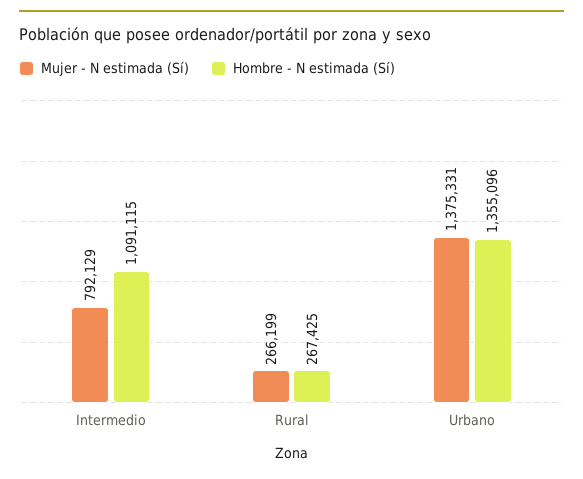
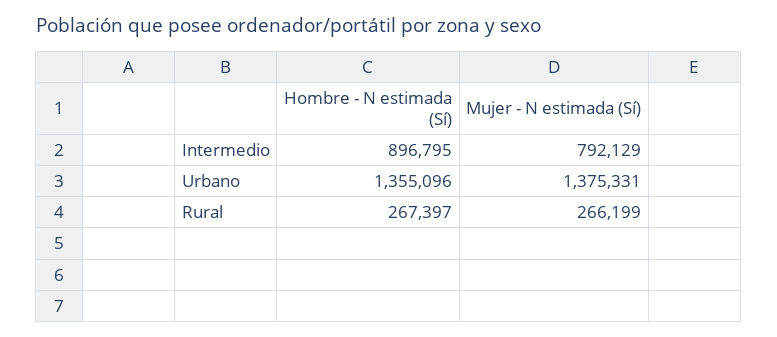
  {
    "Mujer - N estimada (Sí)": {
      "Intermedio": 792129,
      "Rural": 266199,
      "Urbano": 1375331
    },
    "Hombre - N estimada (Sí)": {
-     "Intermedio": 1091115,
+     "Intermedio": 896795,
-     "Rural": 267425,
+     "Rural": 267397,
      "Urbano": 1355096
    }
  }

